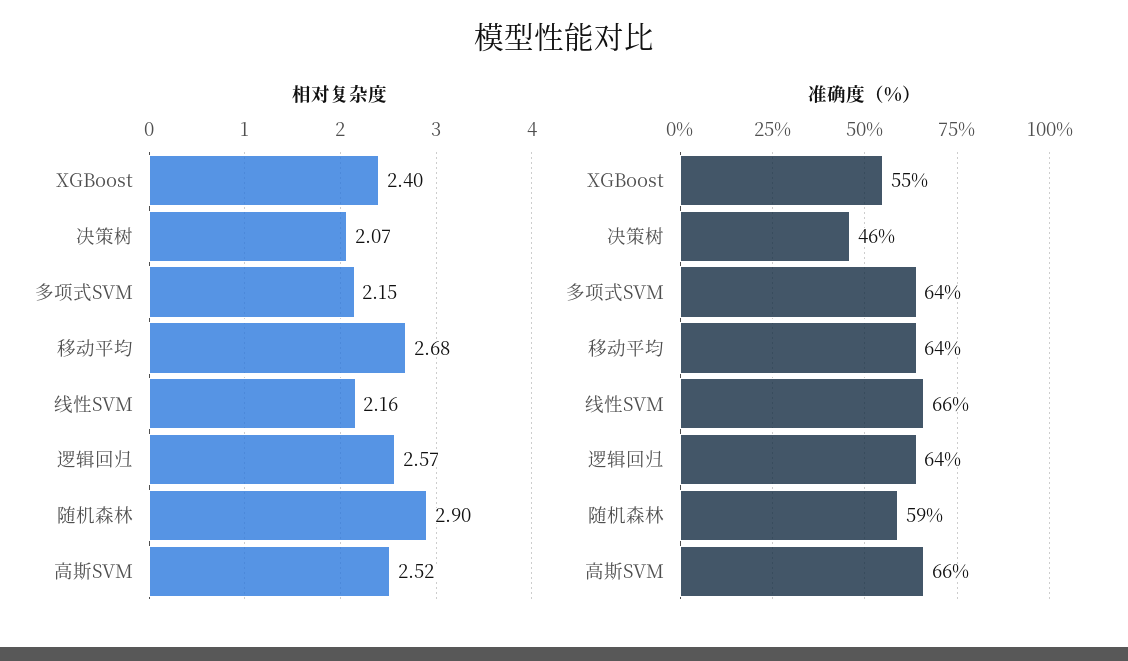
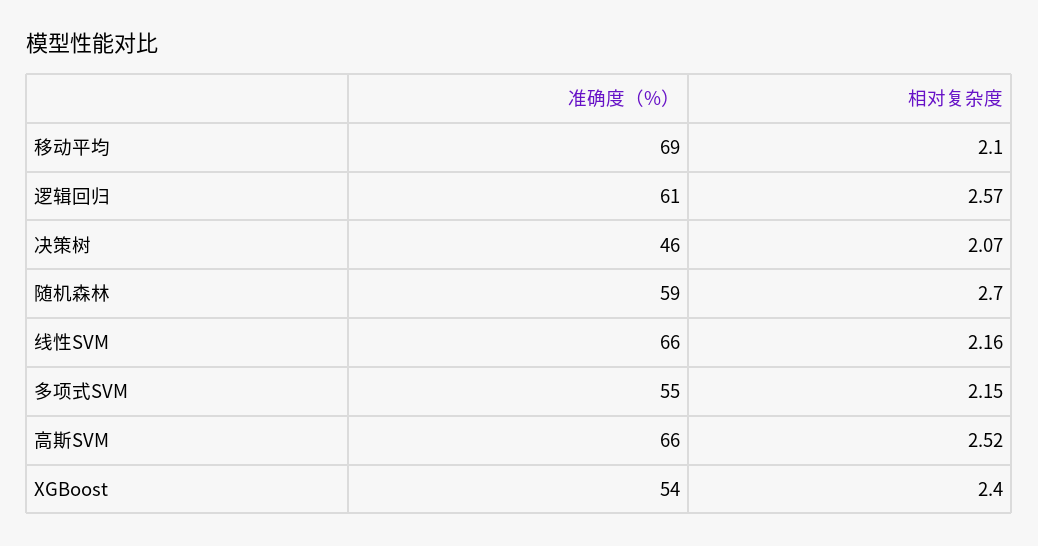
  {
    "相对复杂度": {
      "XGBoost": 2.4,
      "决策树": 2.07,
      "多项式SVM": 2.15,
-     "移动平均": 2.68,
+     "移动平均": 2.1,
      "线性SVM": 2.16,
      "逻辑回归": 2.57,
-     "随机森林": 2.9,
+     "随机森林": 2.7,
      "高斯SVM": 2.52
    },
    "准确度（%）": {
-     "XGBoost": 55,
+     "XGBoost": 54,
      "决策树": 46,
-     "多项式SVM": 64,
+     "多项式SVM": 55,
-     "移动平均": 64,
+     "移动平均": 69,
      "线性SVM": 66,
-     "逻辑回归": 64,
+     "逻辑回归": 61,
      "随机森林": 59,
      "高斯SVM": 66
    }
  }

